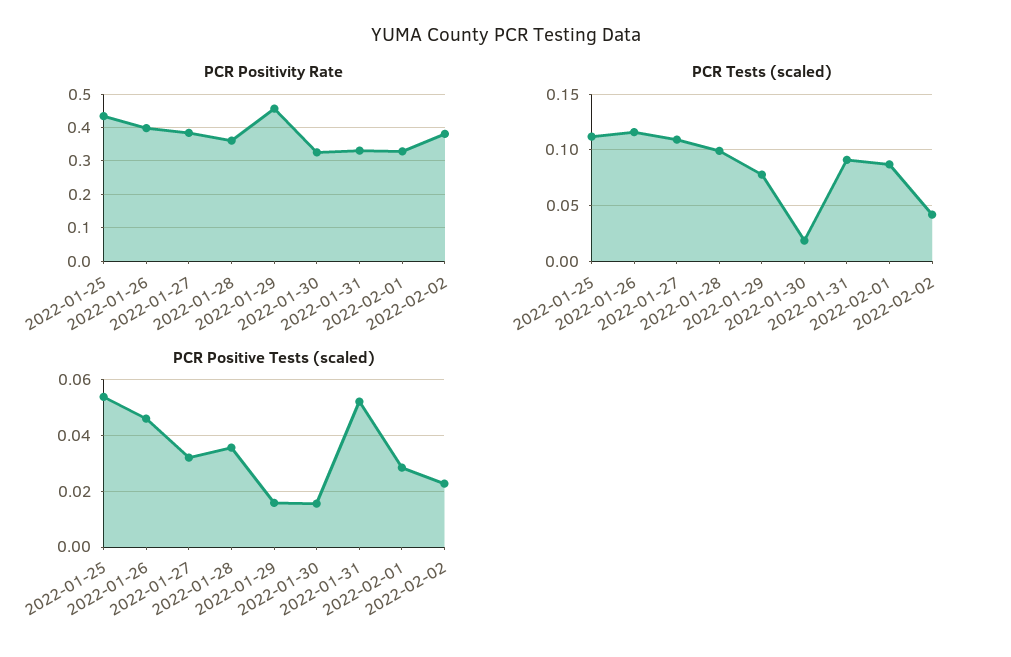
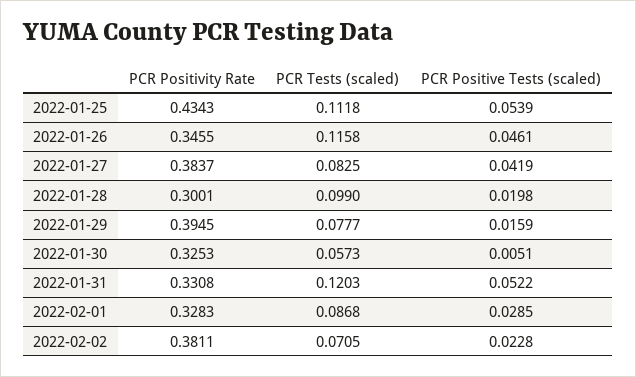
  {
    "PCR Positivity Rate": {
      "2022-01-25": 0.4343,
-     "2022-01-26": 0.4,
+     "2022-01-26": 0.3455,
      "2022-01-27": 0.3837,
-     "2022-01-28": 0.36,
+     "2022-01-28": 0.3001,
-     "2022-01-29": 0.46,
+     "2022-01-29": 0.3945,
      "2022-01-30": 0.3253,
      "2022-01-31": 0.3308,
      "2022-02-01": 0.3283,
      "2022-02-02": 0.3811
    },
    "PCR Tests (scaled)": {
      "2022-01-25": 0.1118,
      "2022-01-26": 0.1158,
-     "2022-01-27": 0.11,
+     "2022-01-27": 0.0825,
      "2022-01-28": 0.099,
      "2022-01-29": 0.0777,
-     "2022-01-30": 0.02,
+     "2022-01-30": 0.0573,
-     "2022-01-31": 0.09,
+     "2022-01-31": 0.1203,
      "2022-02-01": 0.0868,
-     "2022-02-02": 0.04
+     "2022-02-02": 0.0705
    },
    "PCR Positive Tests (scaled)": {
      "2022-01-25": 0.0539,
      "2022-01-26": 0.0461,
-     "2022-01-27": 0.0325,
+     "2022-01-27": 0.0419,
-     "2022-01-28": 0.035,
+     "2022-01-28": 0.0198,
      "2022-01-29": 0.0159,
-     "2022-01-30": 0.015,
+     "2022-01-30": 0.0051,
      "2022-01-31": 0.0522,
      "2022-02-01": 0.0285,
      "2022-02-02": 0.0228
    }
  }

